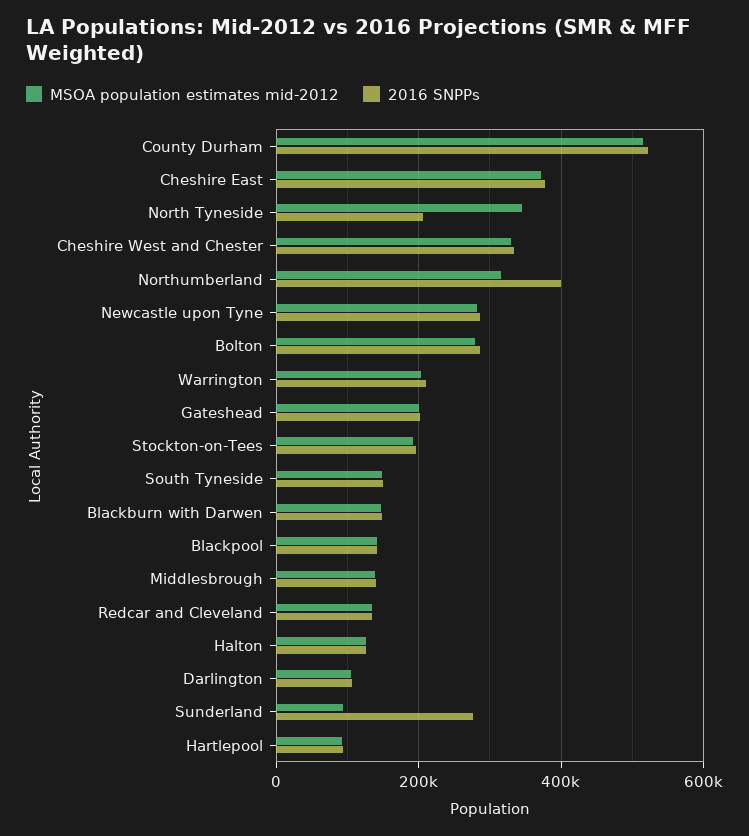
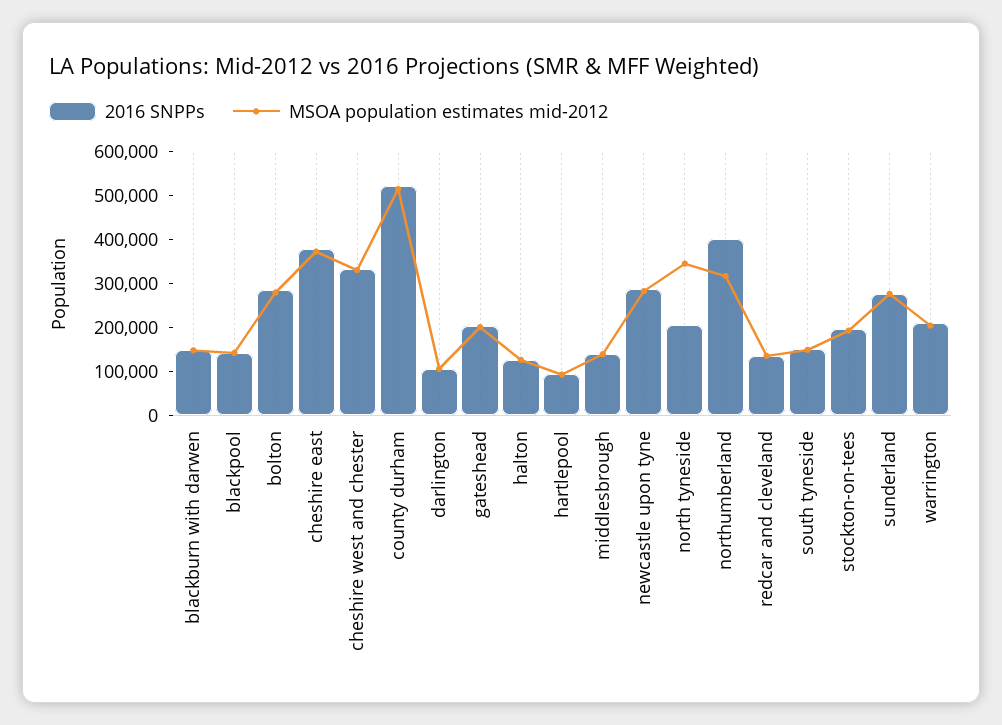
  {
    "MSOA population estimates mid-2012": {
      "County Durham": 520000,
      "Cheshire East": 380000,
      "North Tyneside": 340000,
      "Cheshire West and Chester": 340000,
      "Northumberland": 320000,
      "Newcastle upon Tyne": 280000,
      "Bolton": 280000,
      "Warrington": 200000,
      "Gateshead": 200000,
      "Stockton-on-Tees": 200000,
      "South Tyneside": 140000,
      "Blackburn with Darwen": 140000,
      "Blackpool": 140000,
      "Middlesbrough": 140000,
      "Redcar and Cleveland": 140000,
      "Halton": 120000,
      "Darlington": 100000,
-     "Sunderland": 100000,
+     "Sunderland": 280000,
      "Hartlepool": 100000
    },
    "2016 SNPPs": {
      "County Durham": 520000,
      "Cheshire East": 380000,
      "North Tyneside": 200000,
      "Cheshire West and Chester": 340000,
      "Northumberland": 400000,
      "Newcastle upon Tyne": 280000,
      "Bolton": 280000,
      "Warrington": 200000,
      "Gateshead": 200000,
      "Stockton-on-Tees": 200000,
      "South Tyneside": 140000,
      "Blackburn with Darwen": 140000,
      "Blackpool": 140000,
      "Middlesbrough": 140000,
      "Redcar and Cleveland": 140000,
      "Halton": 120000,
      "Darlington": 100000,
      "Sunderland": 280000,
      "Hartlepool": 100000
    }
  }

